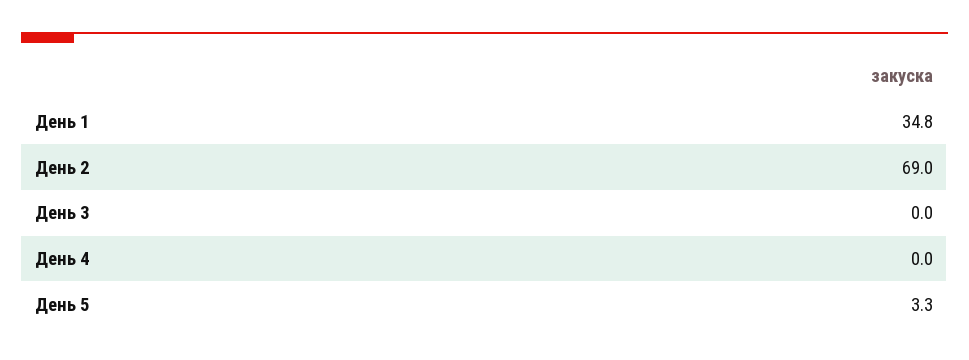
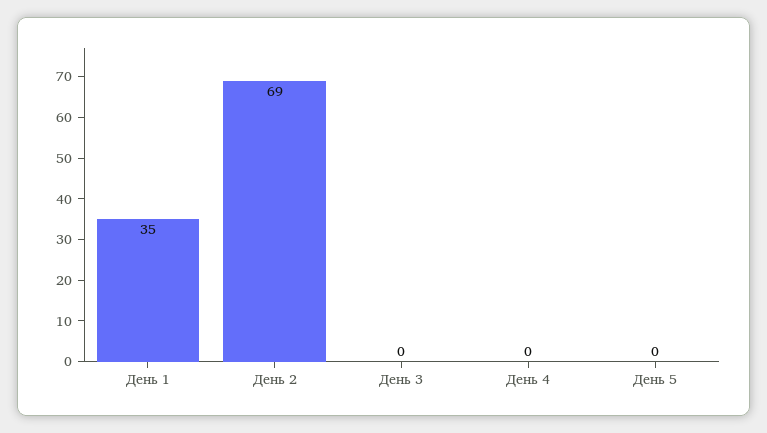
  {
    "День 1": 34.8,
    "День 2": 69,
    "День 3": 0,
    "День 4": 0,
-   "День 5": 3.3
+   "День 5": 0
  }

